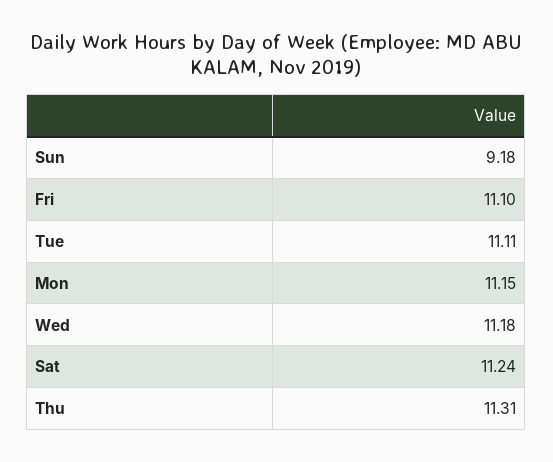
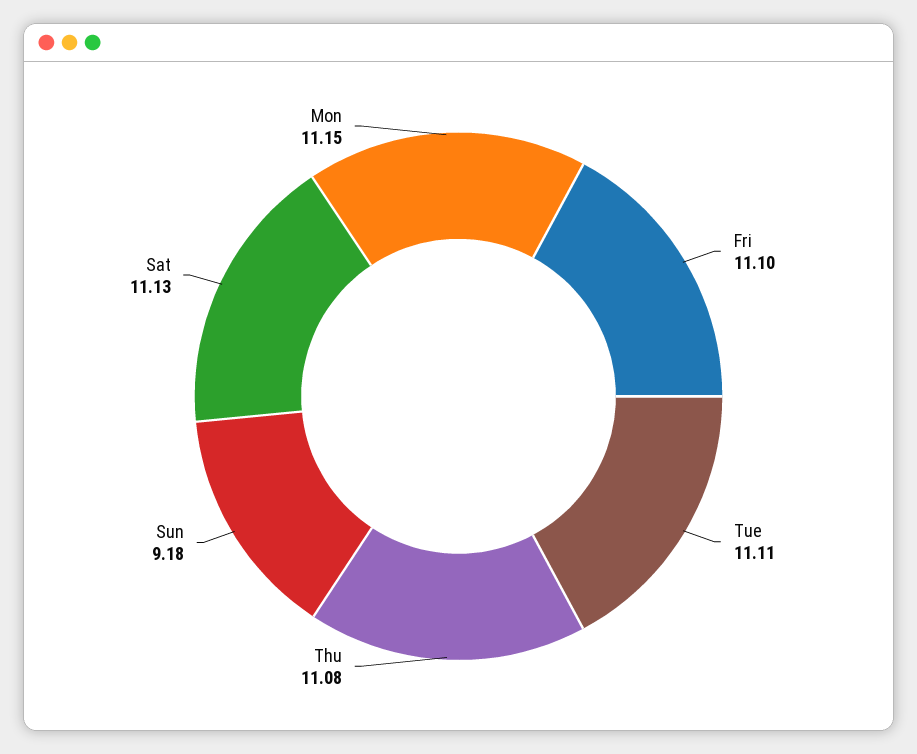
  {
    "Sun": 9.18,
    "Fri": 11.1,
    "Tue": 11.11,
    "Mon": 11.15,
-   "Wed": 11.18,
-   "Sat": 11.24,
+   "Sat": 11.13,
-   "Thu": 11.31
+   "Thu": 11.08
  }

